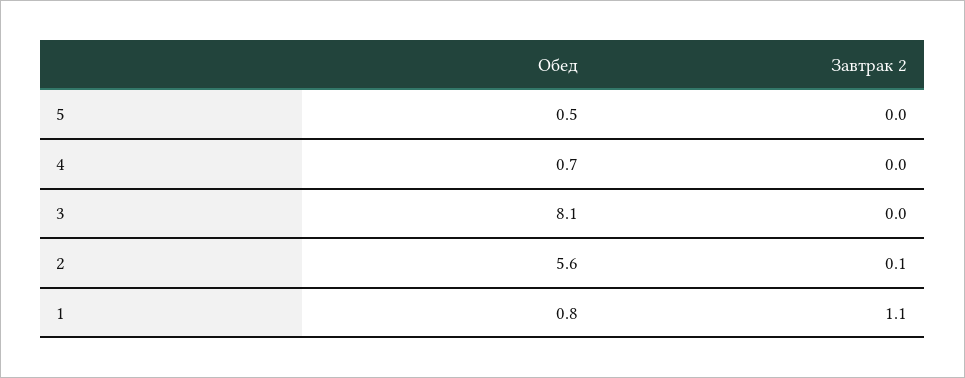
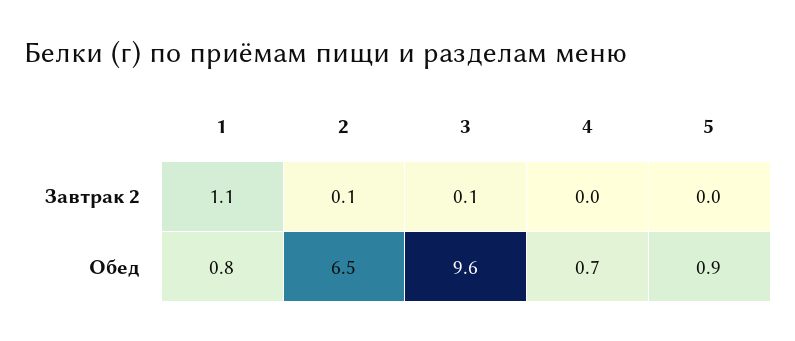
  {
    "Обед": {
-     "5": 0.5,
+     "5": 0.9,
      "4": 0.7,
-     "3": 8.1,
+     "3": 9.6,
-     "2": 5.6,
+     "2": 6.5,
      "1": 0.8
    },
    "Завтрак 2": {
      "5": 0,
      "4": 0,
-     "3": 0,
+     "3": 0.1,
      "2": 0.1,
      "1": 1.1
    }
  }

